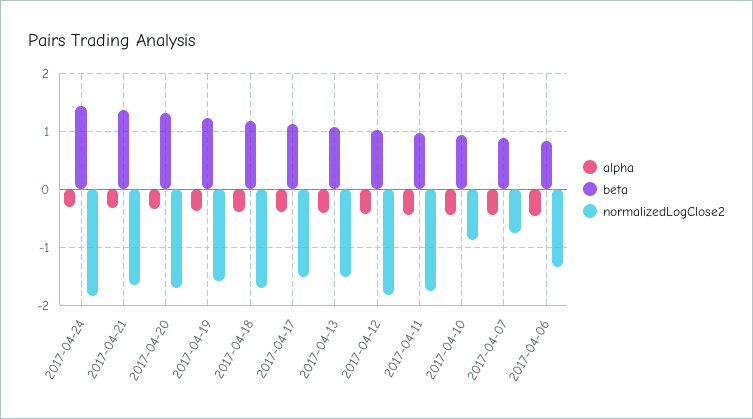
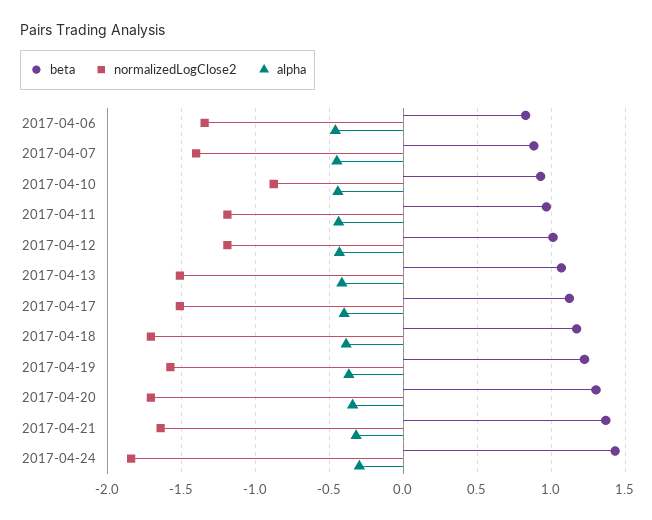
  {
    "alpha": {
      "2017-04-24": -0.3,
      "2017-04-21": -0.3,
      "2017-04-20": -0.35,
      "2017-04-19": -0.35,
      "2017-04-18": -0.4,
      "2017-04-17": -0.4,
      "2017-04-13": -0.4,
      "2017-04-12": -0.45,
      "2017-04-11": -0.45,
      "2017-04-10": -0.45,
      "2017-04-07": -0.45,
      "2017-04-06": -0.45
    },
    "beta": {
      "2017-04-24": 1.45,
      "2017-04-21": 1.35,
      "2017-04-20": 1.3,
      "2017-04-19": 1.25,
      "2017-04-18": 1.15,
      "2017-04-17": 1.1,
      "2017-04-13": 1.05,
      "2017-04-12": 1,
      "2017-04-11": 0.95,
      "2017-04-10": 0.95,
      "2017-04-07": 0.9,
      "2017-04-06": 0.85
    },
    "normalizedLogClose2": {
      "2017-04-24": -1.85,
      "2017-04-21": -1.65,
      "2017-04-20": -1.7,
      "2017-04-19": -1.55,
      "2017-04-18": -1.7,
      "2017-04-17": -1.5,
      "2017-04-13": -1.5,
-     "2017-04-12": -1.8,
+     "2017-04-12": -1.2,
-     "2017-04-11": -1.8,
+     "2017-04-11": -1.2,
      "2017-04-10": -0.9,
-     "2017-04-07": -0.8,
+     "2017-04-07": -1.4,
      "2017-04-06": -1.35
    }
  }

